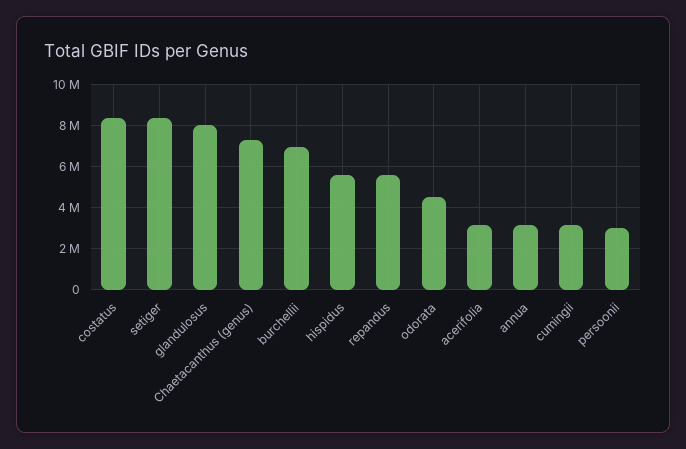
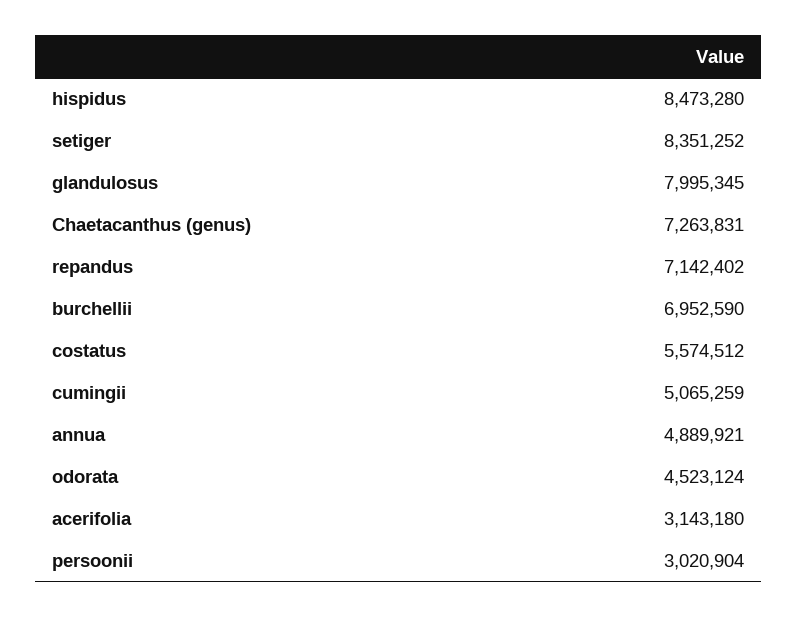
  {
-   "costatus": 8500000,
+   "costatus": 5574512,
    "setiger": 8351252,
    "glandulosus": 7995345,
    "Chaetacanthus (genus)": 7263831,
    "burchellii": 6952590,
-   "hispidus": 5500000,
+   "hispidus": 8473280,
-   "repandus": 5500000,
+   "repandus": 7142402,
    "odorata": 4523124,
    "acerifolia": 3143180,
-   "annua": 3000000,
+   "annua": 4889921,
-   "cumingii": 3000000,
+   "cumingii": 5065259,
    "persoonii": 3020904
  }

